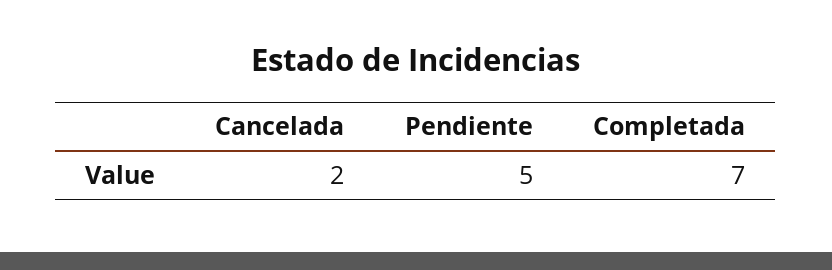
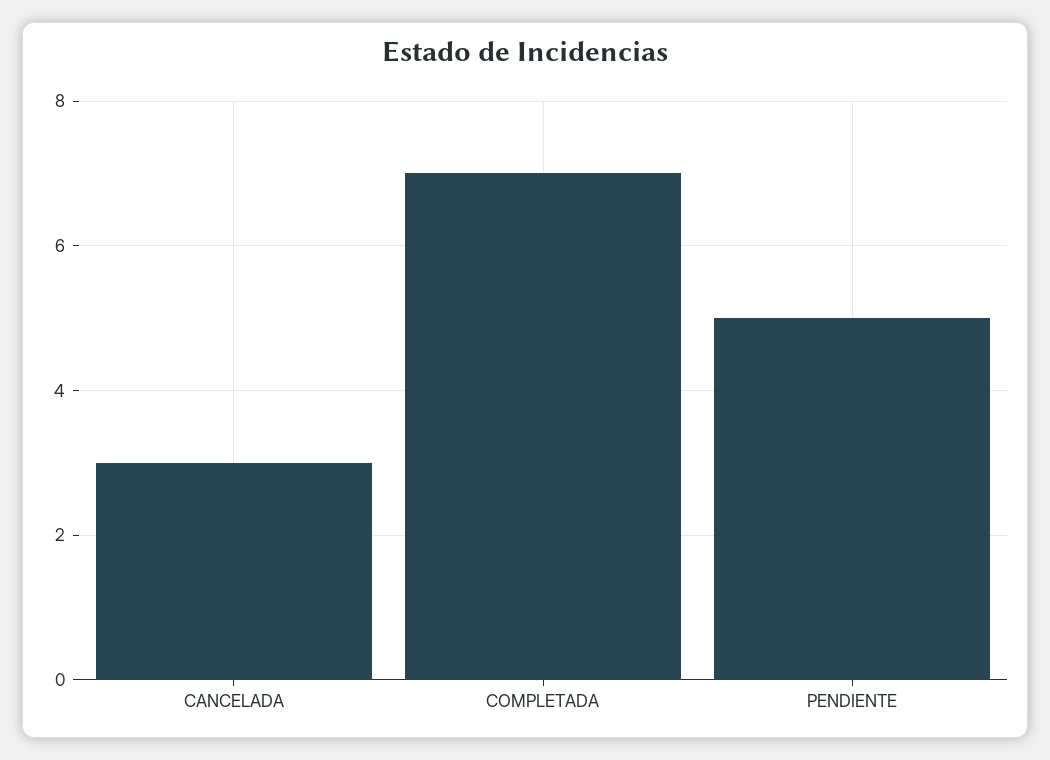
  {
-   "Cancelada": 2,
+   "Cancelada": 3,
    "Pendiente": 5,
    "Completada": 7
  }

